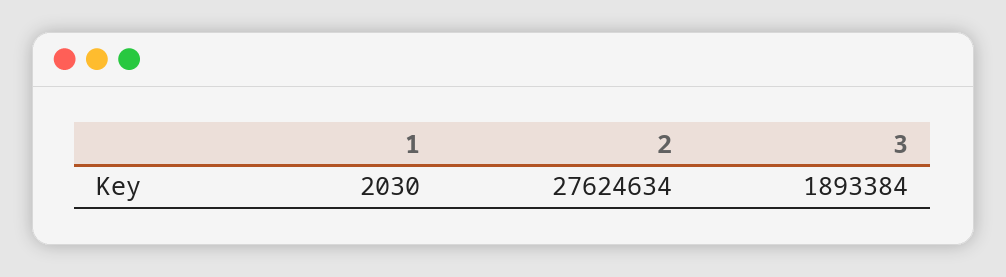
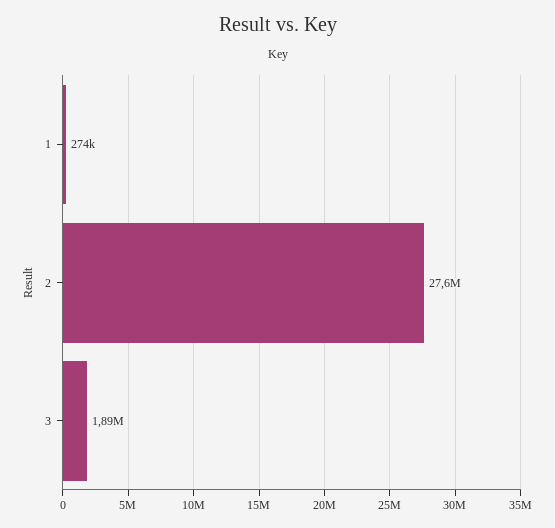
  {
-   "1": 2030,
+   "1": 274000,
    "2": 27624634,
    "3": 1893384
  }

